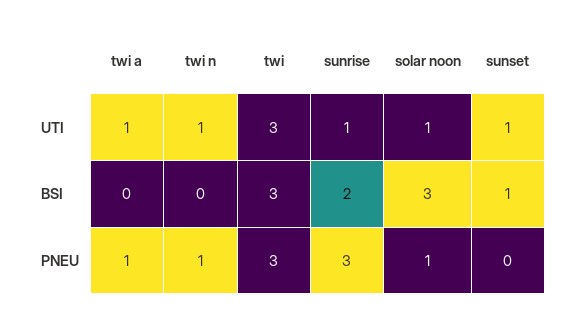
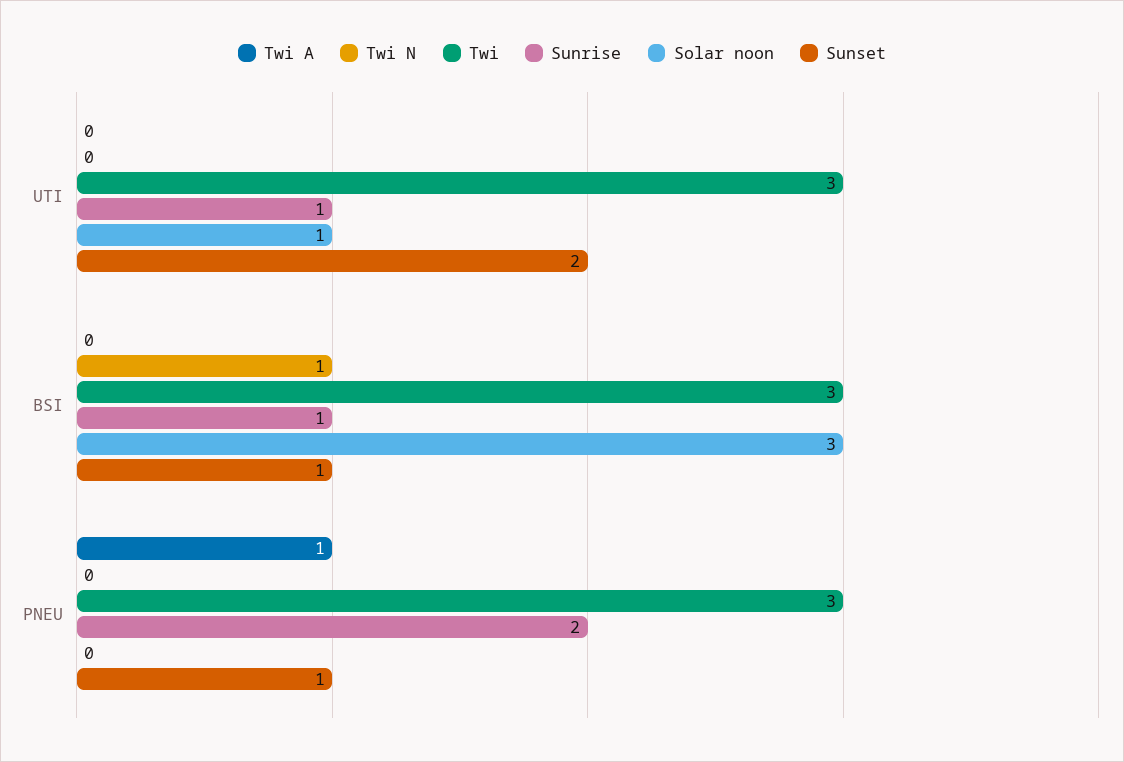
  {
    "twi a": {
-     "UTI": 1,
+     "UTI": 0,
      "BSI": 0,
      "PNEU": 1
    },
    "twi n": {
-     "UTI": 1,
+     "UTI": 0,
-     "BSI": 0,
+     "BSI": 1,
-     "PNEU": 1
+     "PNEU": 0
    },
    "twi": {
      "UTI": 3,
      "BSI": 3,
      "PNEU": 3
    },
    "sunrise": {
      "UTI": 1,
-     "BSI": 2,
+     "BSI": 1,
-     "PNEU": 3
+     "PNEU": 2
    },
    "solar noon": {
      "UTI": 1,
      "BSI": 3,
-     "PNEU": 1
+     "PNEU": 0
    },
    "sunset": {
-     "UTI": 1,
+     "UTI": 2,
      "BSI": 1,
-     "PNEU": 0
+     "PNEU": 1
    }
  }

